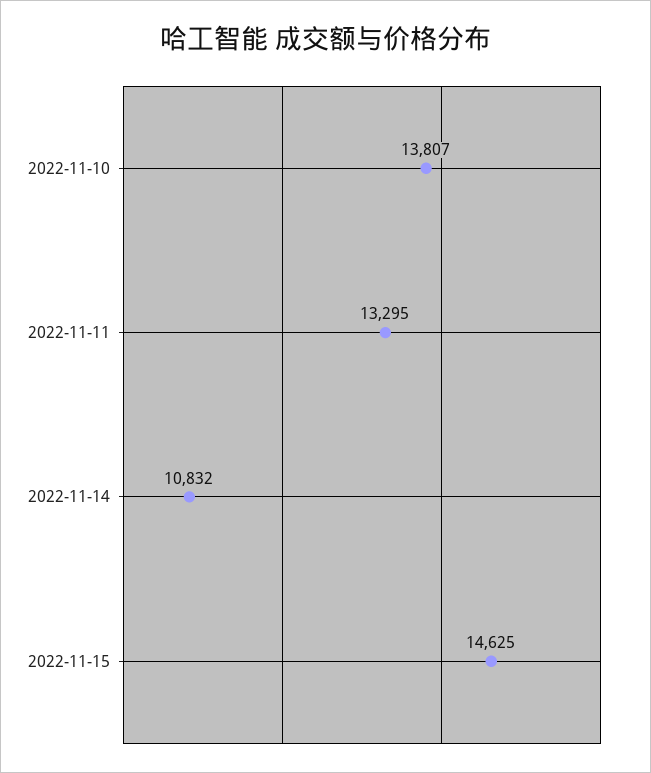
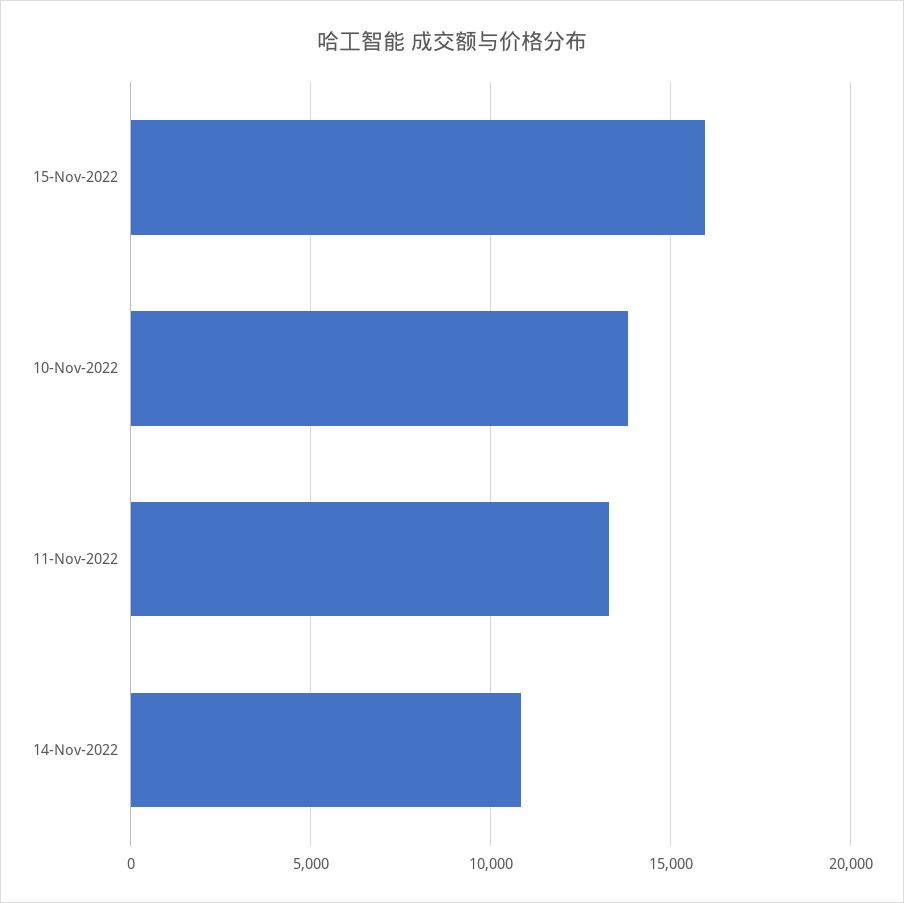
  {
    "2022-11-10": 13807,
    "2022-11-11": 13295,
    "2022-11-14": 10832,
-   "2022-11-15": 14625
+   "2022-11-15": 16000
  }

